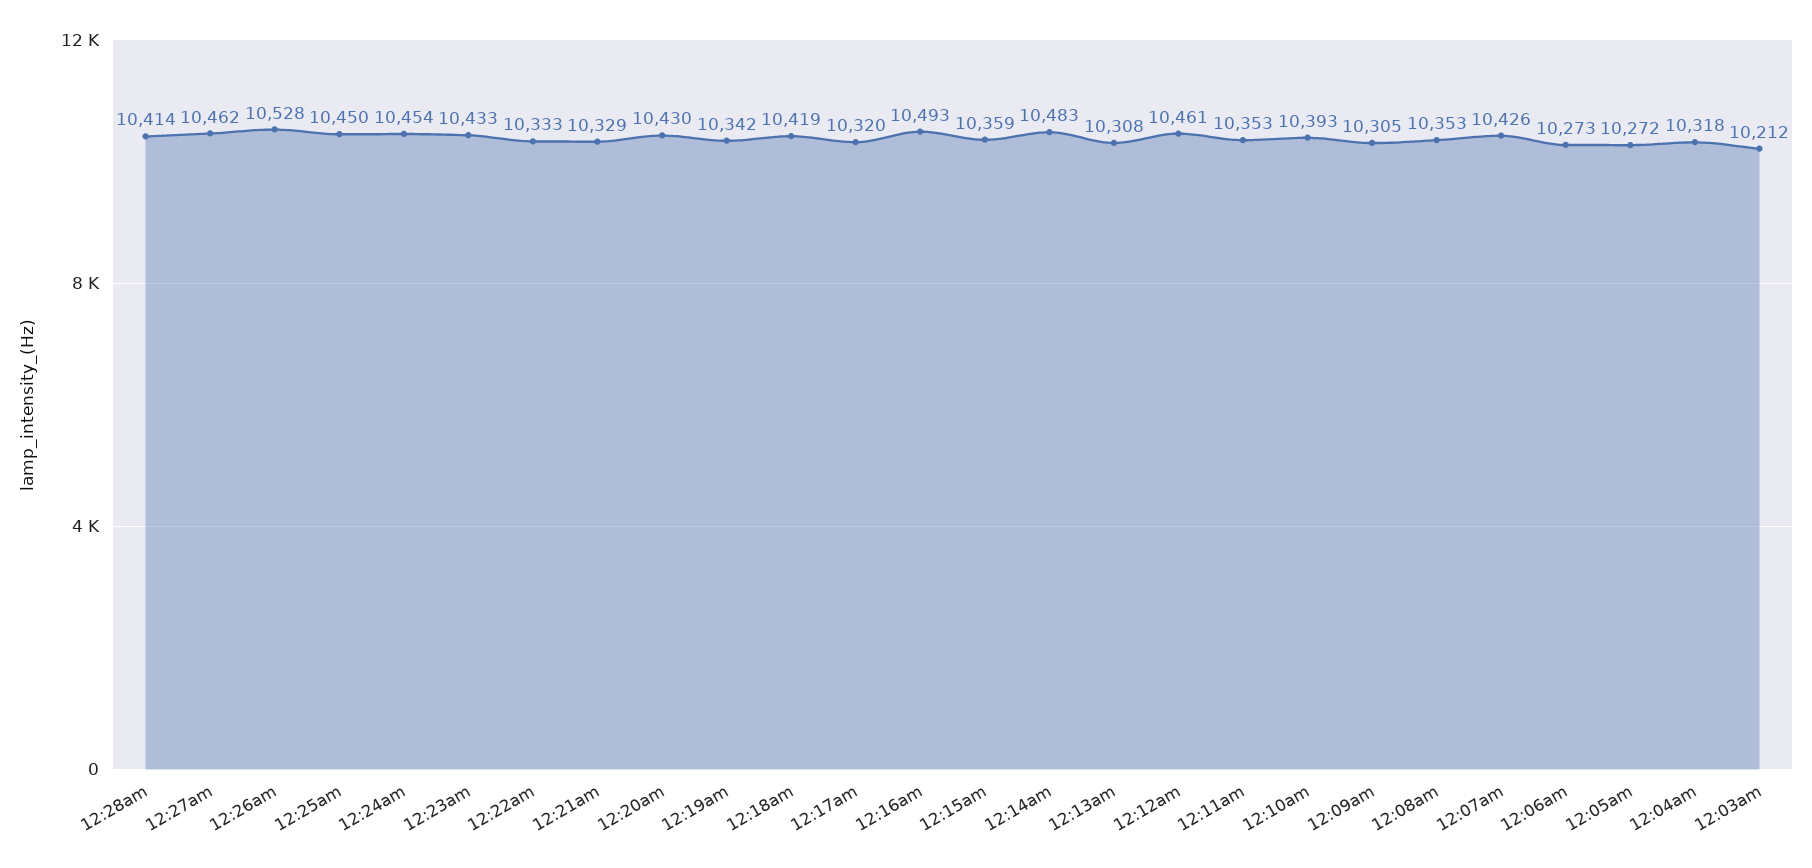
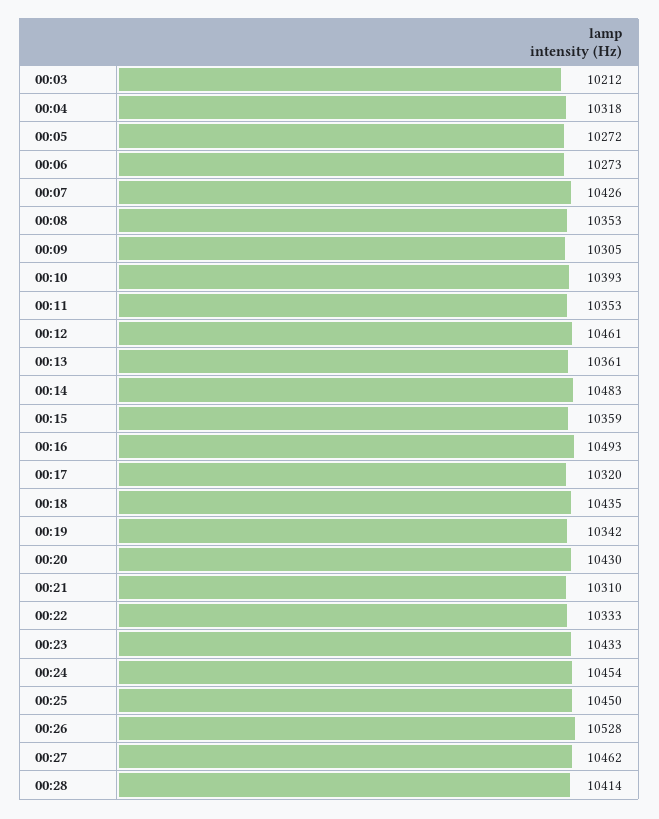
  {
    "12:28am": 10414,
    "12:27am": 10462,
    "12:26am": 10528,
    "12:25am": 10450,
    "12:24am": 10454,
    "12:23am": 10433,
    "12:22am": 10333,
-   "12:21am": 10329,
+   "12:21am": 10310,
    "12:20am": 10430,
    "12:19am": 10342,
-   "12:18am": 10419,
+   "12:18am": 10435,
    "12:17am": 10320,
    "12:16am": 10493,
    "12:15am": 10359,
    "12:14am": 10483,
-   "12:13am": 10308,
+   "12:13am": 10361,
    "12:12am": 10461,
    "12:11am": 10353,
    "12:10am": 10393,
    "12:09am": 10305,
    "12:08am": 10353,
    "12:07am": 10426,
    "12:06am": 10273,
    "12:05am": 10272,
    "12:04am": 10318,
    "12:03am": 10212
  }

